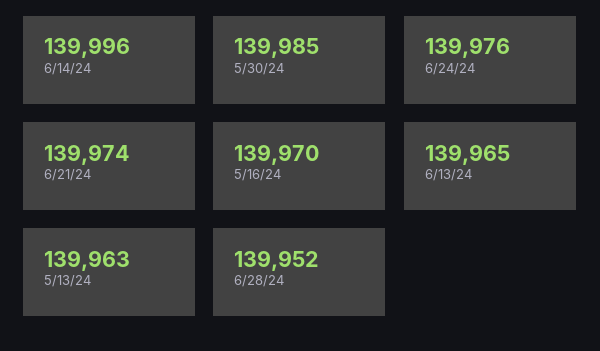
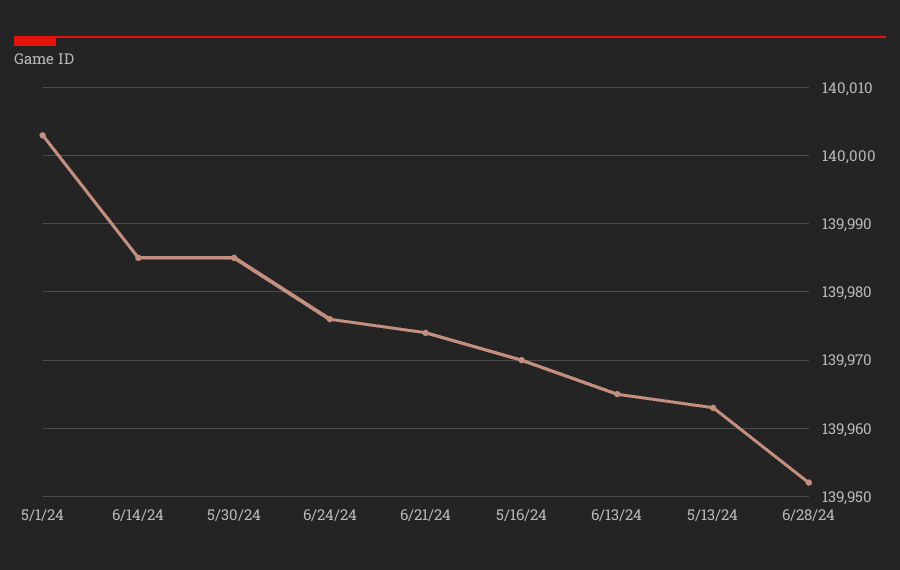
  {
-   "6/14/24": 139996,
+   "6/14/24": 139985,
    "5/30/24": 139985,
    "6/24/24": 139976,
    "6/21/24": 139974,
    "5/16/24": 139970,
    "6/13/24": 139965,
    "5/13/24": 139963,
-   "6/28/24": 139952
+   "6/28/24": 139952,
+   "5/1/24": 140003
  }

